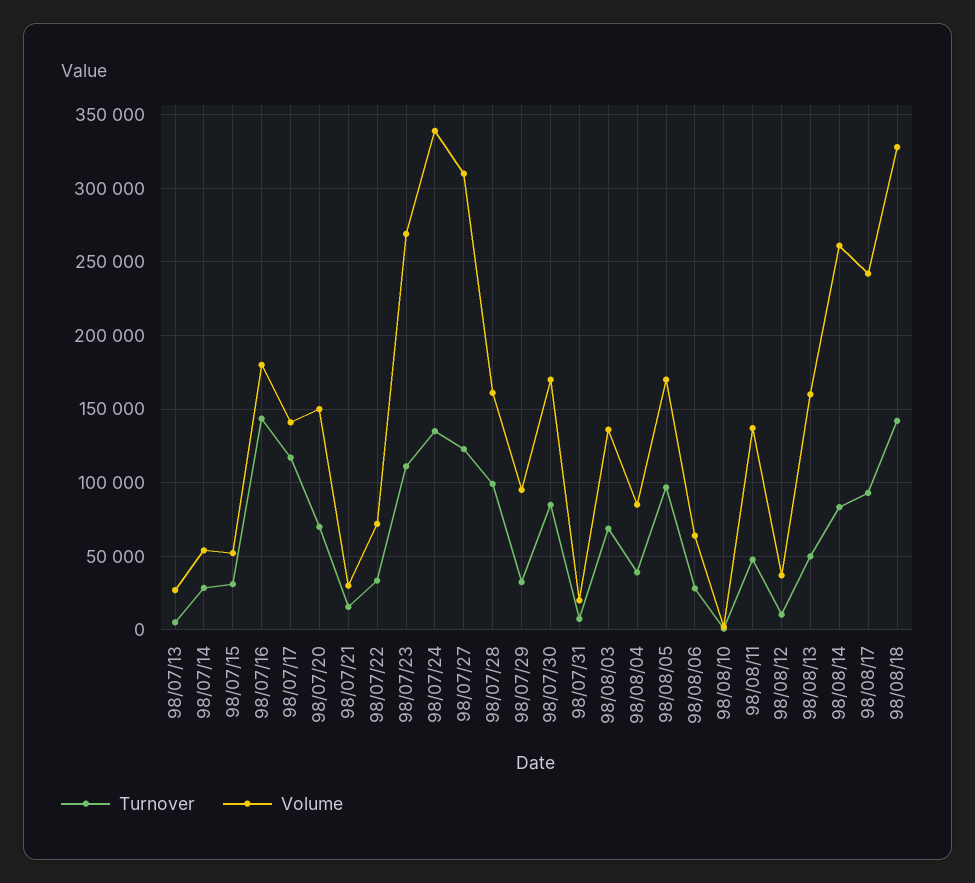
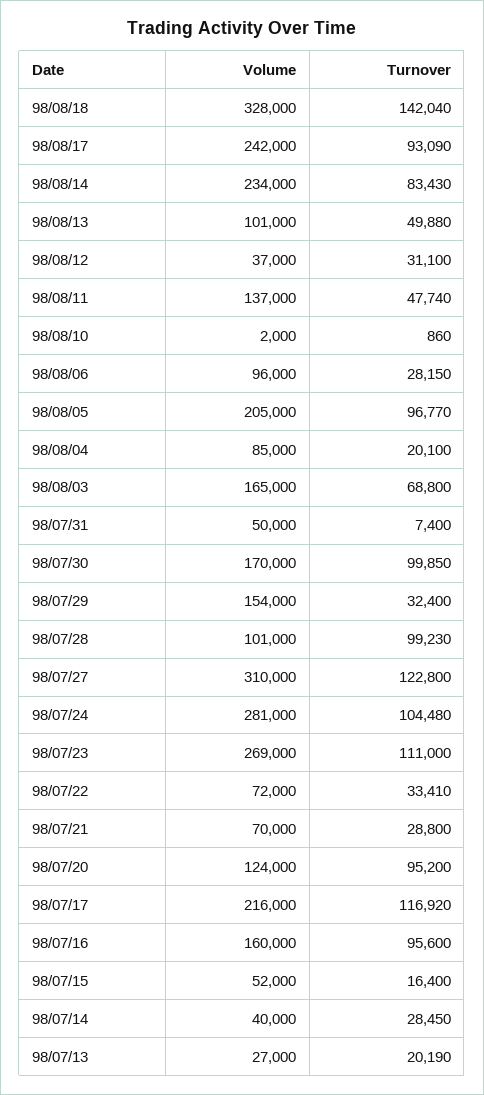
  {
    "Turnover": {
-     "98/07/13": 5000,
+     "98/07/13": 20190,
      "98/07/14": 28450,
-     "98/07/15": 30000,
+     "98/07/15": 16400,
-     "98/07/16": 145000,
+     "98/07/16": 95600,
      "98/07/17": 116920,
-     "98/07/20": 70000,
+     "98/07/20": 95200,
-     "98/07/21": 15000,
+     "98/07/21": 28800,
      "98/07/22": 33410,
      "98/07/23": 111000,
-     "98/07/24": 135000,
+     "98/07/24": 104480,
      "98/07/27": 122800,
      "98/07/28": 99230,
      "98/07/29": 32400,
-     "98/07/30": 85000,
+     "98/07/30": 99850,
      "98/07/31": 7400,
      "98/08/03": 68800,
-     "98/08/04": 40000,
+     "98/08/04": 20100,
      "98/08/05": 96770,
      "98/08/06": 28150,
      "98/08/10": 860,
      "98/08/11": 47740,
-     "98/08/12": 10000,
+     "98/08/12": 31100,
      "98/08/13": 49880,
      "98/08/14": 83430,
      "98/08/17": 93090,
      "98/08/18": 142040
    },
    "Volume": {
      "98/07/13": 27000,
-     "98/07/14": 55000,
+     "98/07/14": 40000,
      "98/07/15": 52000,
-     "98/07/16": 180000,
+     "98/07/16": 160000,
-     "98/07/17": 140000,
+     "98/07/17": 216000,
-     "98/07/20": 150000,
+     "98/07/20": 124000,
-     "98/07/21": 30000,
+     "98/07/21": 70000,
      "98/07/22": 72000,
      "98/07/23": 269000,
-     "98/07/24": 340000,
+     "98/07/24": 281000,
      "98/07/27": 310000,
-     "98/07/28": 160000,
+     "98/07/28": 101000,
-     "98/07/29": 95000,
+     "98/07/29": 154000,
      "98/07/30": 170000,
-     "98/07/31": 20000,
+     "98/07/31": 50000,
-     "98/08/03": 135000,
+     "98/08/03": 165000,
      "98/08/04": 85000,
-     "98/08/05": 170000,
+     "98/08/05": 205000,
-     "98/08/06": 65000,
+     "98/08/06": 96000,
      "98/08/10": 2000,
      "98/08/11": 137000,
      "98/08/12": 37000,
-     "98/08/13": 160000,
+     "98/08/13": 101000,
-     "98/08/14": 260000,
+     "98/08/14": 234000,
      "98/08/17": 242000,
      "98/08/18": 328000
    }
  }

